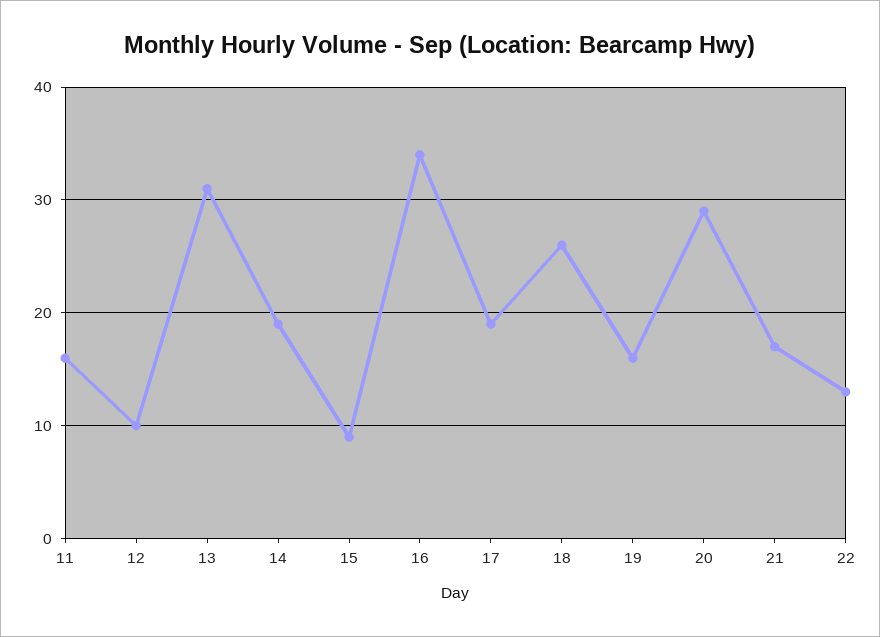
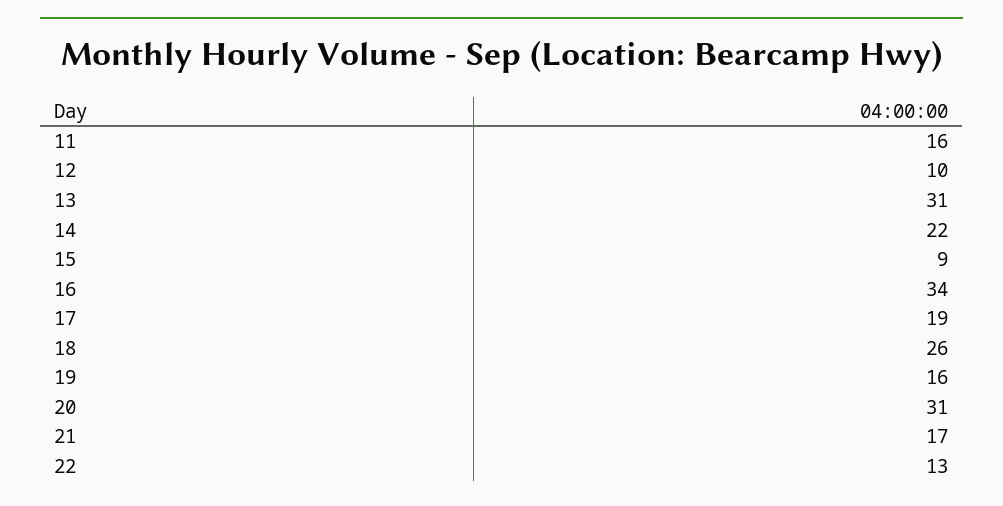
  {
    "11": 16,
    "12": 10,
    "13": 31,
-   "14": 19,
+   "14": 22,
    "15": 9,
    "16": 34,
    "17": 19,
    "18": 26,
    "19": 16,
-   "20": 29,
+   "20": 31,
    "21": 17,
    "22": 13
  }

